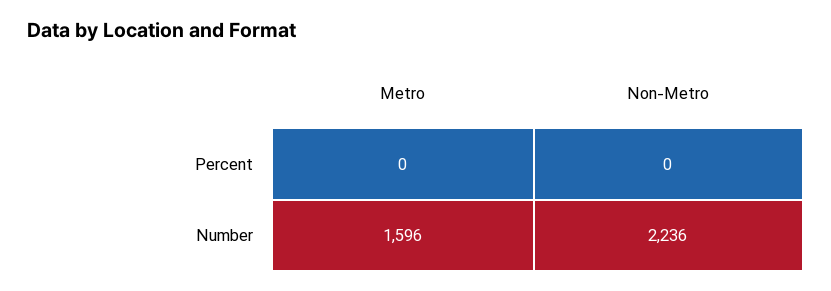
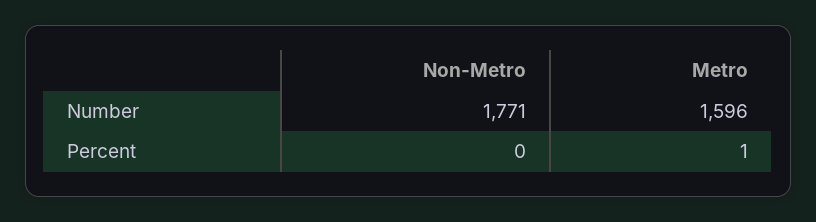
  {
    "Metro": {
-     "Percent": 0,
+     "Percent": 1,
      "Number": 1596
    },
    "Non-Metro": {
      "Percent": 0,
-     "Number": 2236
+     "Number": 1771
    }
  }

